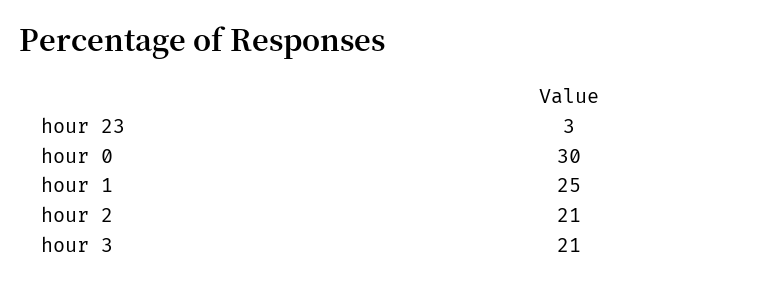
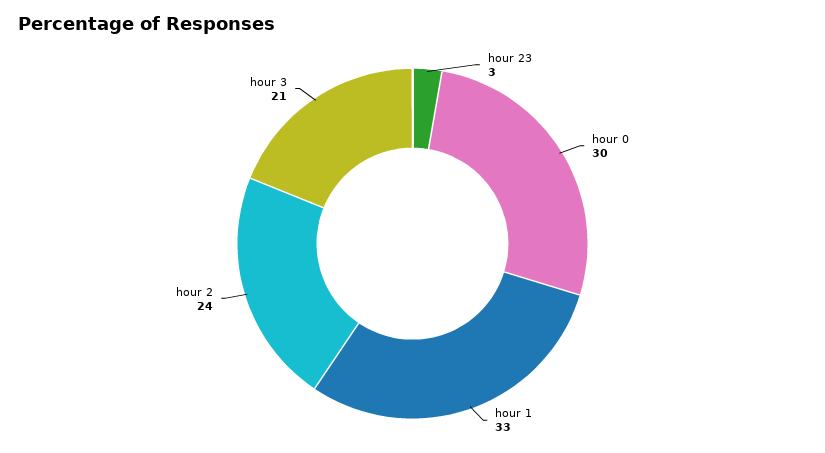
  {
    "hour 23": 3,
    "hour 0": 30,
-   "hour 1": 25,
+   "hour 1": 33,
-   "hour 2": 21,
+   "hour 2": 24,
    "hour 3": 21
  }

